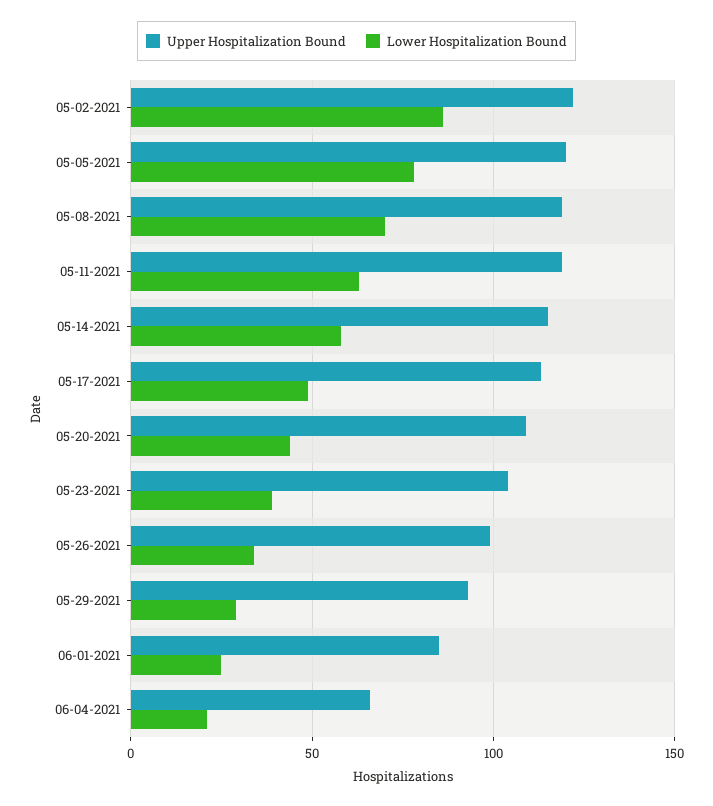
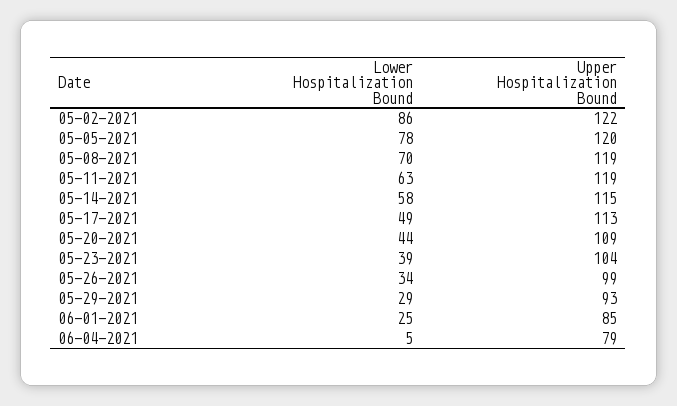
  {
    "Upper Hospitalization Bound": {
      "05-02-2021": 122,
      "05-05-2021": 120,
      "05-08-2021": 119,
      "05-11-2021": 119,
      "05-14-2021": 115,
      "05-17-2021": 113,
      "05-20-2021": 109,
      "05-23-2021": 104,
      "05-26-2021": 99,
      "05-29-2021": 93,
      "06-01-2021": 85,
-     "06-04-2021": 65
+     "06-04-2021": 79
    },
    "Lower Hospitalization Bound": {
      "05-02-2021": 86,
      "05-05-2021": 78,
      "05-08-2021": 70,
      "05-11-2021": 63,
      "05-14-2021": 58,
      "05-17-2021": 49,
      "05-20-2021": 44,
      "05-23-2021": 39,
      "05-26-2021": 34,
      "05-29-2021": 29,
      "06-01-2021": 25,
-     "06-04-2021": 20
+     "06-04-2021": 5
    }
  }

